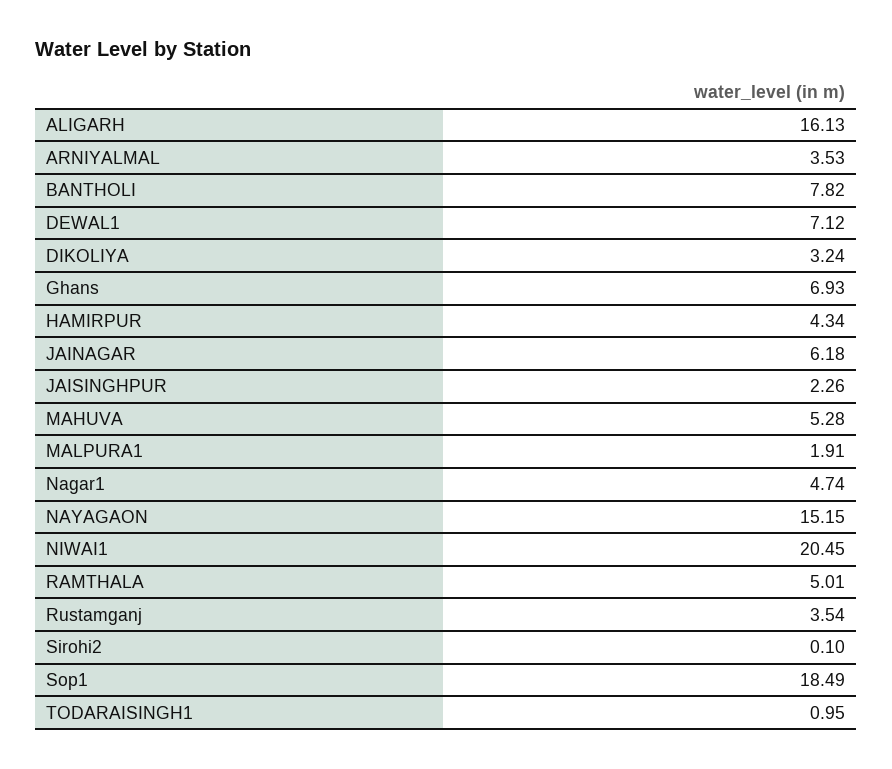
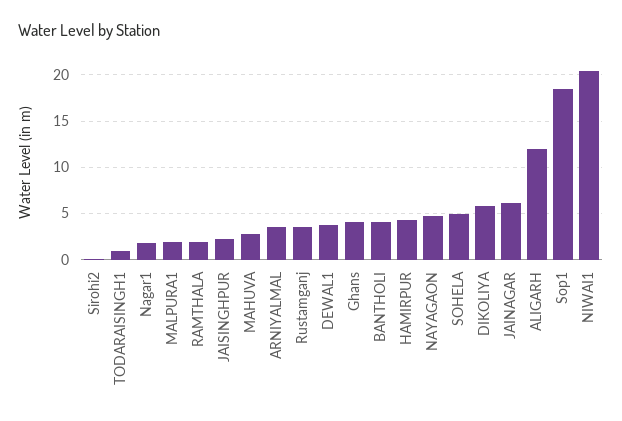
  {
-   "ALIGARH": 16.13,
+   "ALIGARH": 12,
    "ARNIYALMAL": 3.53,
-   "BANTHOLI": 7.82,
+   "BANTHOLI": 4,
-   "DEWAL1": 7.12,
+   "DEWAL1": 4,
-   "DIKOLIYA": 3.24,
+   "DIKOLIYA": 6,
-   "Ghans": 6.93,
+   "Ghans": 4,
    "HAMIRPUR": 4.34,
    "JAINAGAR": 6.18,
    "JAISINGHPUR": 2.26,
-   "MAHUVA": 5.28,
+   "MAHUVA": 3,
    "MALPURA1": 1.91,
-   "Nagar1": 4.74,
+   "Nagar1": 2,
-   "NAYAGAON": 15.15,
+   "NAYAGAON": 5,
    "NIWAI1": 20.45,
-   "RAMTHALA": 5.01,
+   "RAMTHALA": 2,
    "Rustamganj": 3.54,
    "Sirohi2": 0.1,
    "Sop1": 18.49,
-   "TODARAISINGH1": 0.95
+   "TODARAISINGH1": 0.95,
+   "SOHELA": 5
  }

